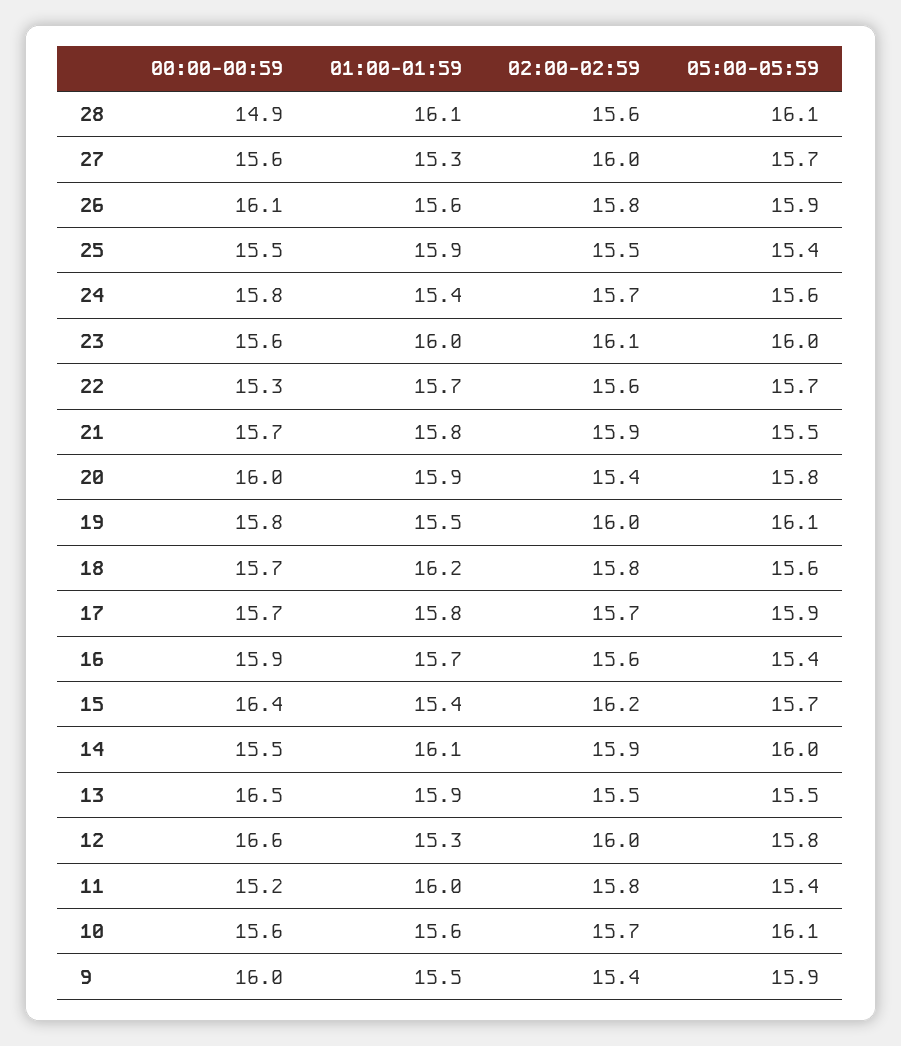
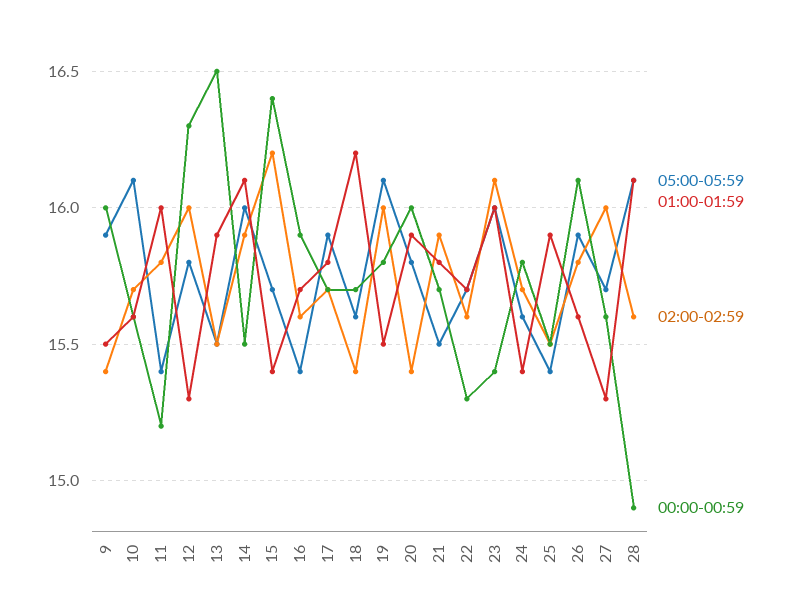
  {
    "00:00-00:59": {
      "28": 14.9,
      "27": 15.6,
      "26": 16.1,
      "25": 15.5,
      "24": 15.8,
-     "23": 15.6,
+     "23": 15.4,
      "22": 15.3,
      "21": 15.7,
      "20": 16,
      "19": 15.8,
      "18": 15.7,
      "17": 15.7,
      "16": 15.9,
      "15": 16.4,
      "14": 15.5,
      "13": 16.5,
-     "12": 16.6,
+     "12": 16.3,
      "11": 15.2,
      "10": 15.6,
      "9": 16
    },
    "01:00-01:59": {
      "28": 16.1,
      "27": 15.3,
      "26": 15.6,
      "25": 15.9,
      "24": 15.4,
      "23": 16,
      "22": 15.7,
      "21": 15.8,
      "20": 15.9,
      "19": 15.5,
      "18": 16.2,
      "17": 15.8,
      "16": 15.7,
      "15": 15.4,
      "14": 16.1,
      "13": 15.9,
      "12": 15.3,
      "11": 16,
      "10": 15.6,
      "9": 15.5
    },
    "02:00-02:59": {
      "28": 15.6,
      "27": 16,
      "26": 15.8,
      "25": 15.5,
      "24": 15.7,
      "23": 16.1,
      "22": 15.6,
      "21": 15.9,
      "20": 15.4,
      "19": 16,
-     "18": 15.8,
+     "18": 15.4,
      "17": 15.7,
      "16": 15.6,
      "15": 16.2,
      "14": 15.9,
      "13": 15.5,
      "12": 16,
      "11": 15.8,
      "10": 15.7,
      "9": 15.4
    },
    "05:00-05:59": {
      "28": 16.1,
      "27": 15.7,
      "26": 15.9,
      "25": 15.4,
      "24": 15.6,
      "23": 16,
      "22": 15.7,
      "21": 15.5,
      "20": 15.8,
      "19": 16.1,
      "18": 15.6,
      "17": 15.9,
      "16": 15.4,
      "15": 15.7,
      "14": 16,
      "13": 15.5,
      "12": 15.8,
      "11": 15.4,
      "10": 16.1,
      "9": 15.9
    }
  }

